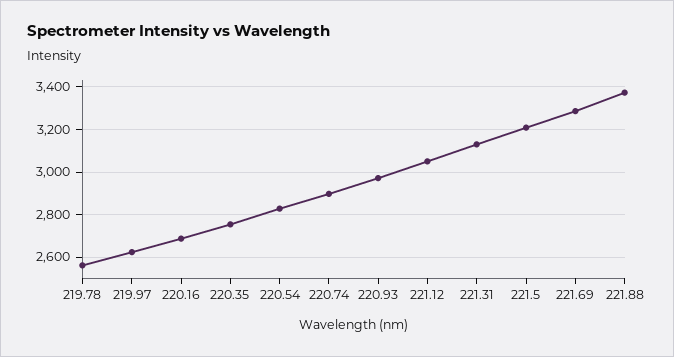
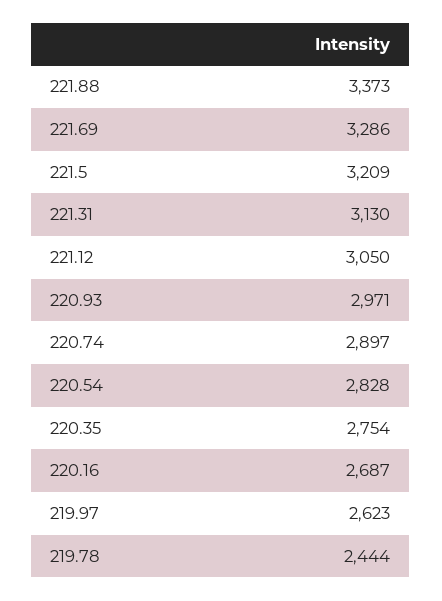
  {
-   "219.78": 2550,
+   "219.78": 2444,
    "219.97": 2623,
    "220.16": 2687,
    "220.35": 2754,
    "220.54": 2828,
    "220.74": 2897,
    "220.93": 2971,
    "221.12": 3050,
    "221.31": 3130,
    "221.5": 3209,
    "221.69": 3286,
    "221.88": 3373
  }

